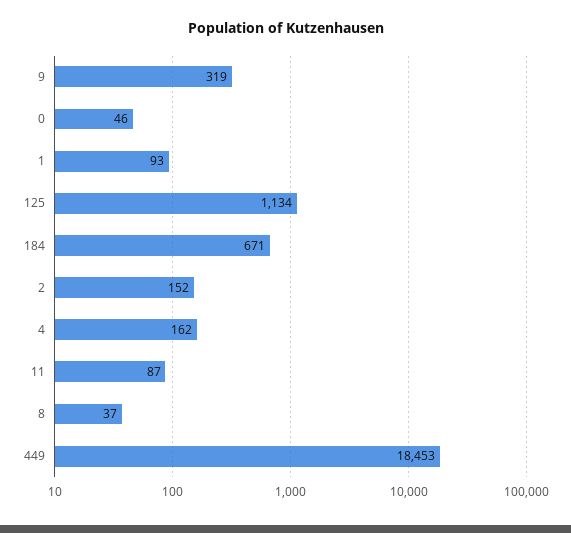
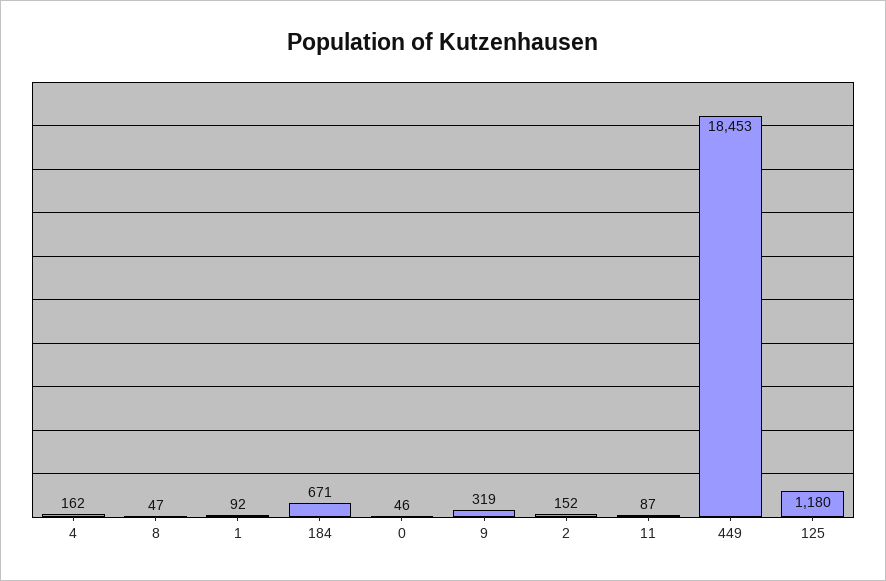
  {
    "9": 319,
    "0": 46,
-   "1": 93,
+   "1": 92,
-   "125": 1134,
+   "125": 1180,
    "184": 671,
    "2": 152,
    "4": 162,
    "11": 87,
-   "8": 37,
+   "8": 47,
    "449": 18453
  }

